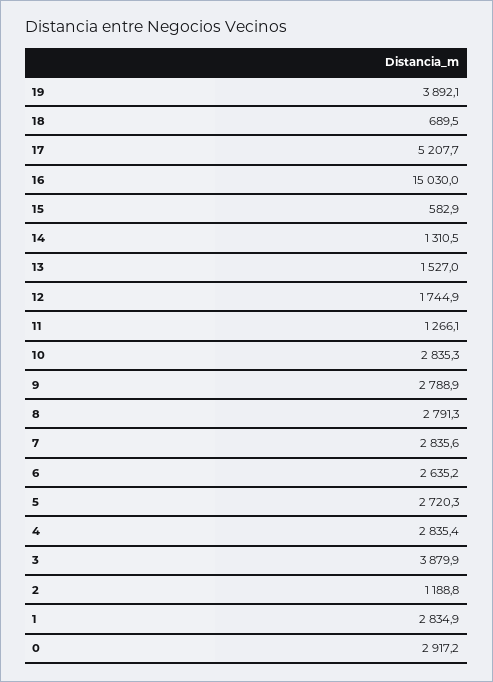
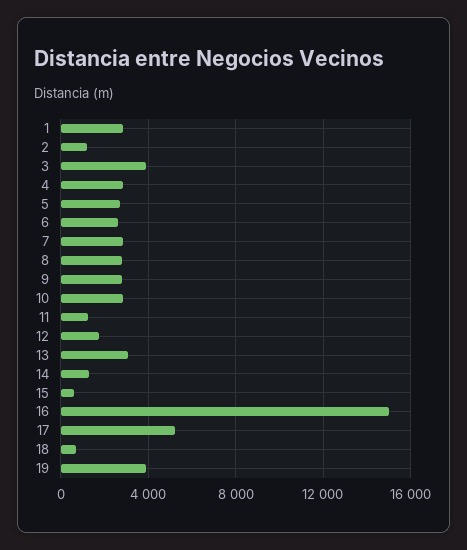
  {
    "19": 3892.1,
    "18": 689.5,
    "17": 5207.7,
    "16": 15030,
    "15": 582.9,
    "14": 1310.5,
-   "13": 1527,
+   "13": 3000,
    "12": 1744.9,
    "11": 1266.1,
    "10": 2835.3,
    "9": 2788.9,
    "8": 2791.3,
    "7": 2835.6,
    "6": 2635.2,
    "5": 2720.3,
    "4": 2835.4,
    "3": 3879.9,
    "2": 1188.8,
-   "1": 2834.9,
+   "1": 2834.9
-   "0": 2917.2
  }

